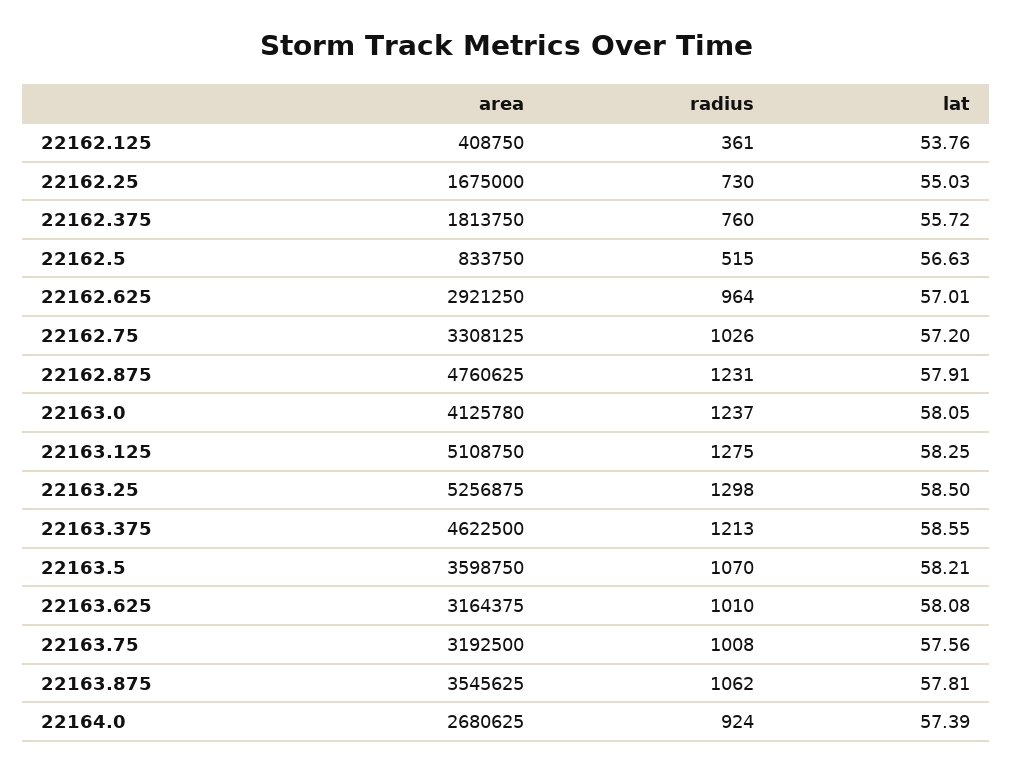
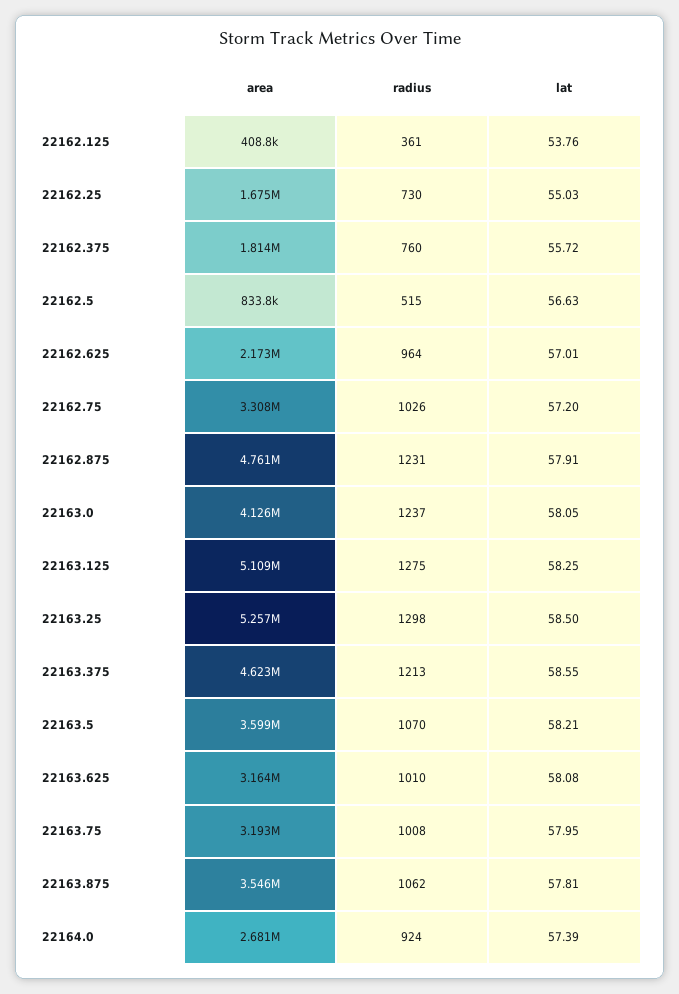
  {
    "area": {
      "22162.125": 408750,
      "22162.25": 1675000,
      "22162.375": 1813750,
      "22162.5": 833750,
-     "22162.625": 2921250,
+     "22162.625": 2173000,
      "22162.75": 3308125,
      "22162.875": 4760625,
      "22163.0": 4125780,
      "22163.125": 5108750,
      "22163.25": 5256875,
      "22163.375": 4622500,
      "22163.5": 3598750,
      "22163.625": 3164375,
      "22163.75": 3192500,
      "22163.875": 3545625,
      "22164.0": 2680625
    },
    "radius": {
      "22162.125": 361,
      "22162.25": 730,
      "22162.375": 760,
      "22162.5": 515,
      "22162.625": 964,
      "22162.75": 1026,
      "22162.875": 1231,
      "22163.0": 1237,
      "22163.125": 1275,
      "22163.25": 1298,
      "22163.375": 1213,
      "22163.5": 1070,
      "22163.625": 1010,
      "22163.75": 1008,
      "22163.875": 1062,
      "22164.0": 924
    },
    "lat": {
      "22162.125": 53.76,
      "22162.25": 55.03,
      "22162.375": 55.72,
      "22162.5": 56.63,
      "22162.625": 57.01,
      "22162.75": 57.2,
      "22162.875": 57.91,
      "22163.0": 58.05,
      "22163.125": 58.25,
      "22163.25": 58.5,
      "22163.375": 58.55,
      "22163.5": 58.21,
      "22163.625": 58.08,
-     "22163.75": 57.56,
+     "22163.75": 57.95,
      "22163.875": 57.81,
      "22164.0": 57.39
    }
  }

